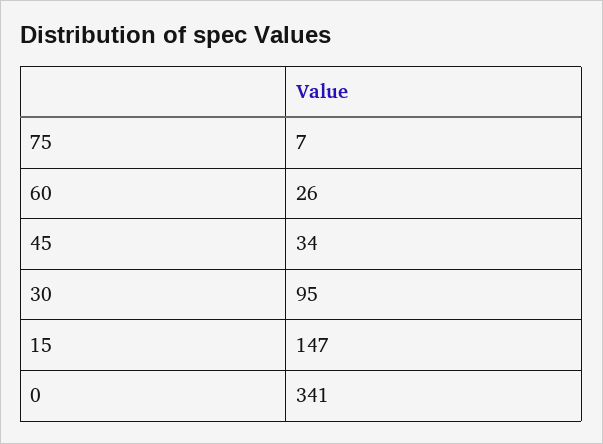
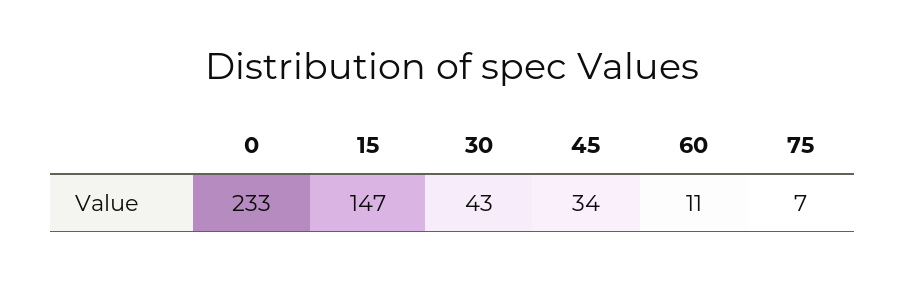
  {
    "75": 7,
-   "60": 26,
+   "60": 11,
    "45": 34,
-   "30": 95,
+   "30": 43,
    "15": 147,
-   "0": 341
+   "0": 233
  }

